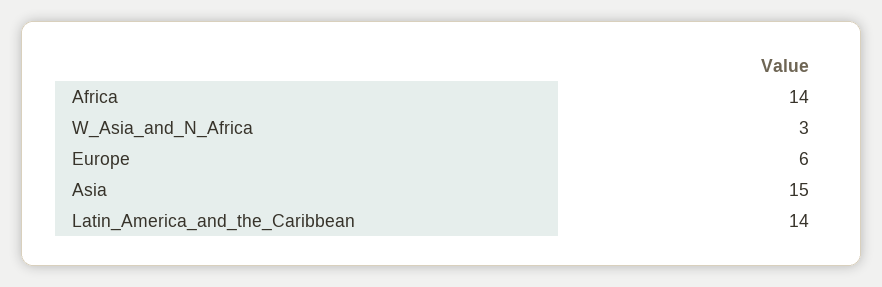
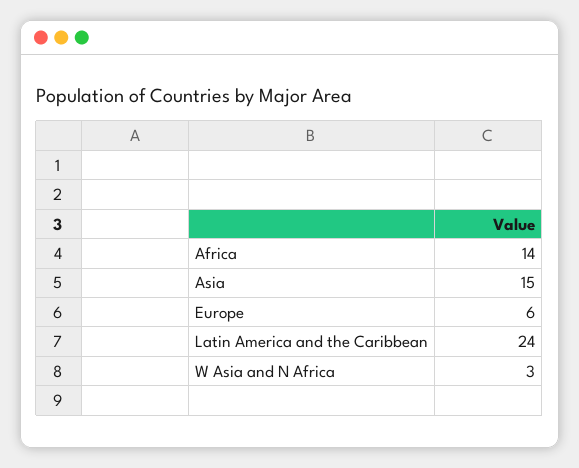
  {
    "Africa": 14,
    "W_Asia_and_N_Africa": 3,
    "Europe": 6,
    "Asia": 15,
-   "Latin_America_and_the_Caribbean": 14
+   "Latin_America_and_the_Caribbean": 24
  }

